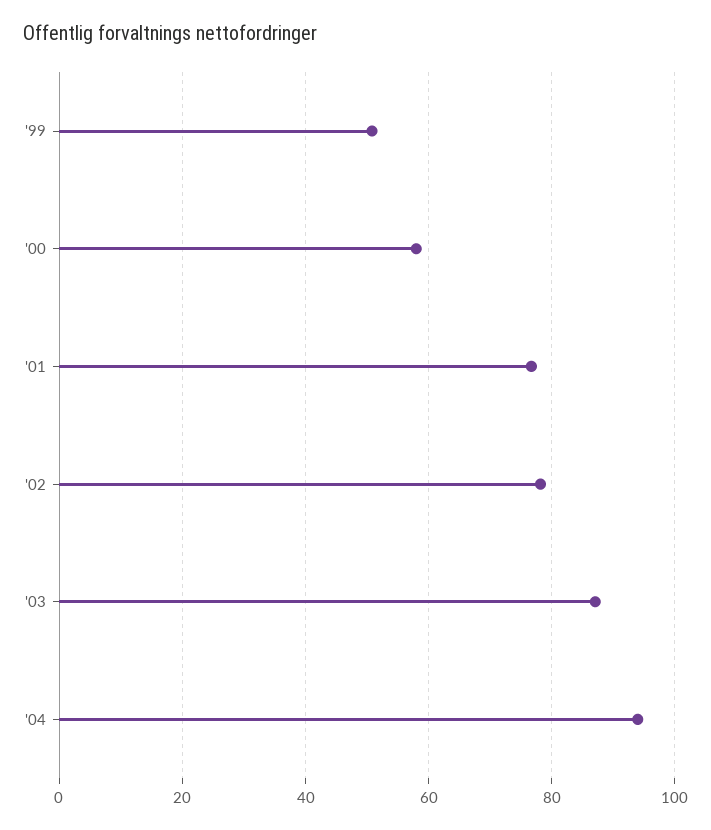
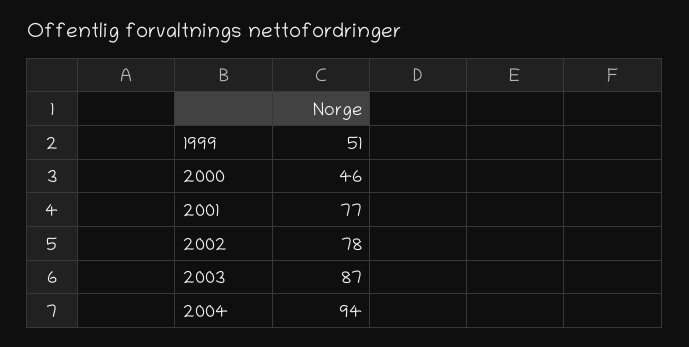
  {
    "'99": 51,
-   "'00": 58,
+   "'00": 46,
    "'01": 77,
    "'02": 78,
    "'03": 87,
    "'04": 94
  }

